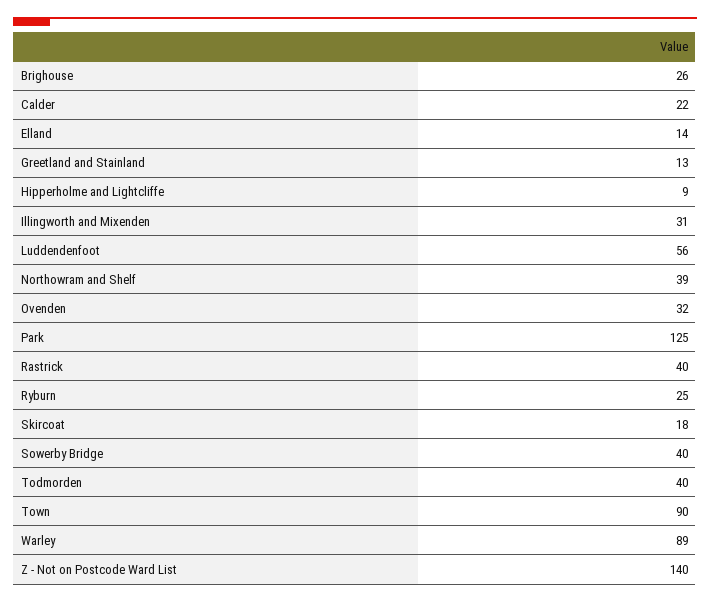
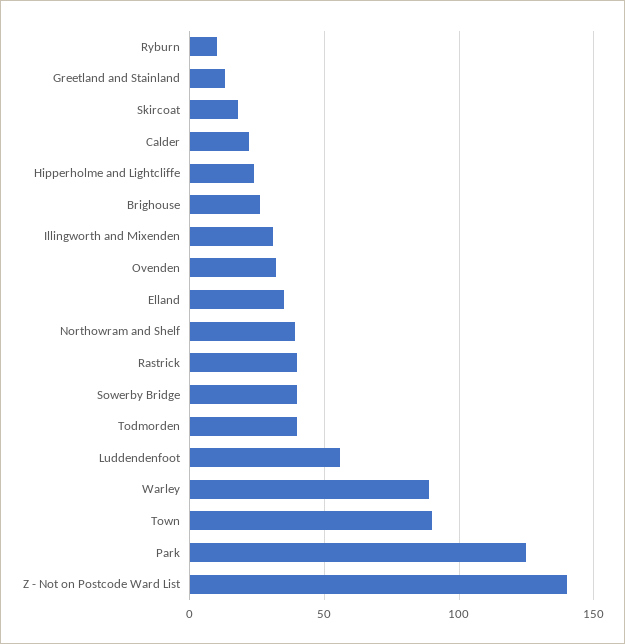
  {
    "Brighouse": 26,
    "Calder": 22,
-   "Elland": 14,
+   "Elland": 35,
    "Greetland and Stainland": 13,
-   "Hipperholme and Lightcliffe": 9,
+   "Hipperholme and Lightcliffe": 25,
    "Illingworth and Mixenden": 31,
    "Luddendenfoot": 56,
    "Northowram and Shelf": 39,
    "Ovenden": 32,
    "Park": 125,
    "Rastrick": 40,
-   "Ryburn": 25,
+   "Ryburn": 10,
    "Skircoat": 18,
    "Sowerby Bridge": 40,
    "Todmorden": 40,
    "Town": 90,
    "Warley": 89,
    "Z - Not on Postcode Ward List": 140
  }

